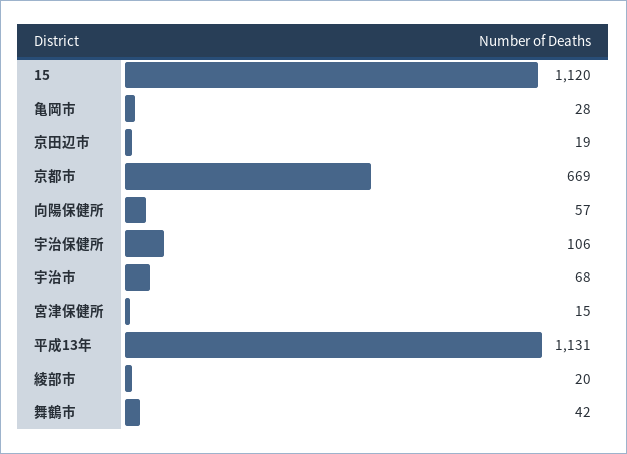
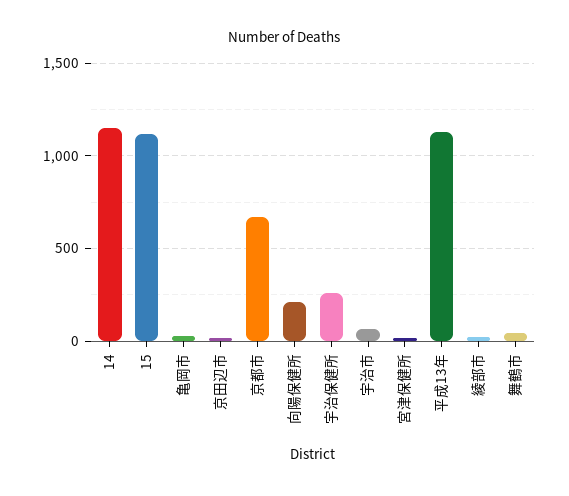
  {
    "15": 1120,
    "亀岡市": 28,
    "京田辺市": 19,
    "京都市": 669,
-   "向陽保健所": 57,
+   "向陽保健所": 200,
-   "宇治保健所": 106,
+   "宇治保健所": 250,
    "宇治市": 68,
    "宮津保健所": 15,
    "平成13年": 1131,
    "綾部市": 20,
-   "舞鶴市": 42
+   "舞鶴市": 42,
+   "14": 1150
  }

